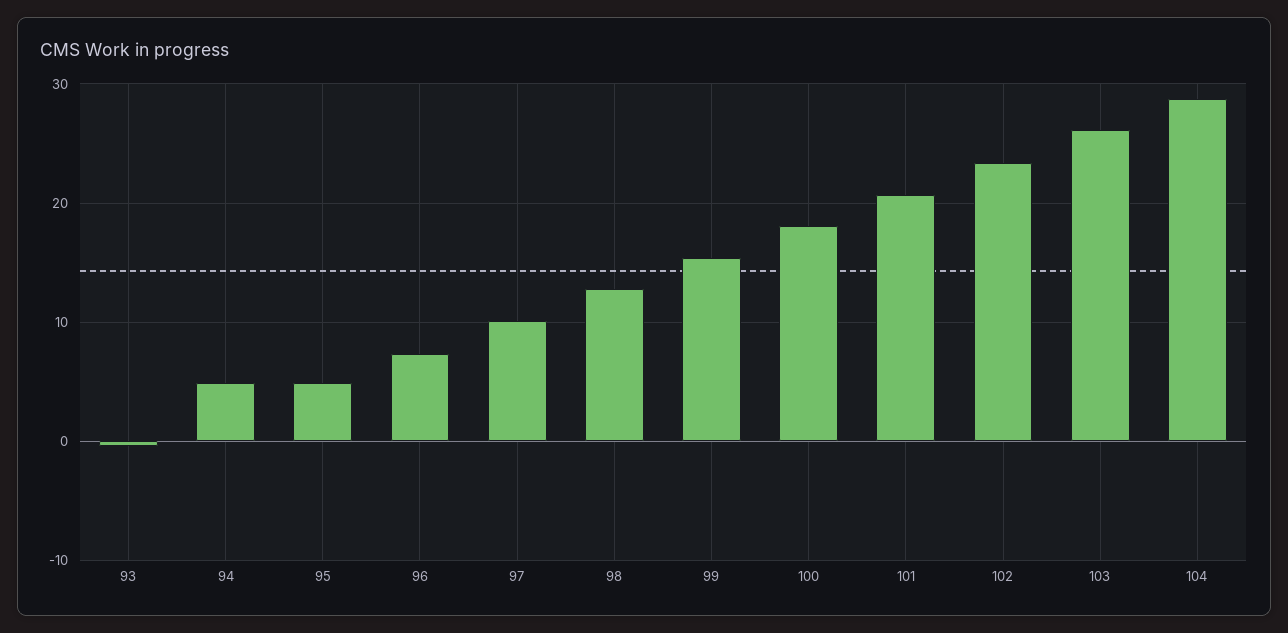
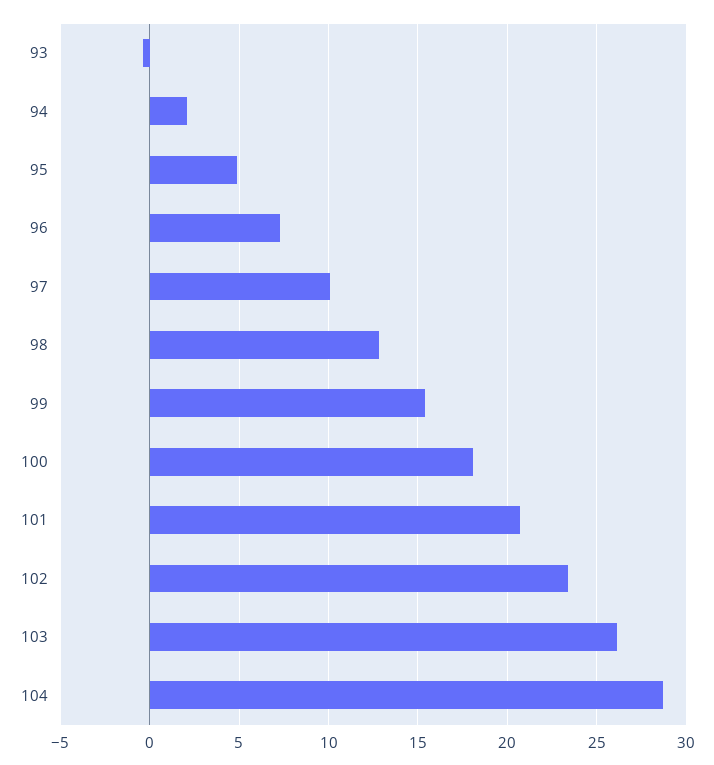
  {
    "93": -0.5,
-   "94": 5,
+   "94": 2,
    "95": 5,
    "96": 7.5,
    "97": 10,
    "98": 13,
    "99": 15.5,
    "100": 18,
    "101": 20.5,
    "102": 23.5,
    "103": 26,
    "104": 28.5
  }

